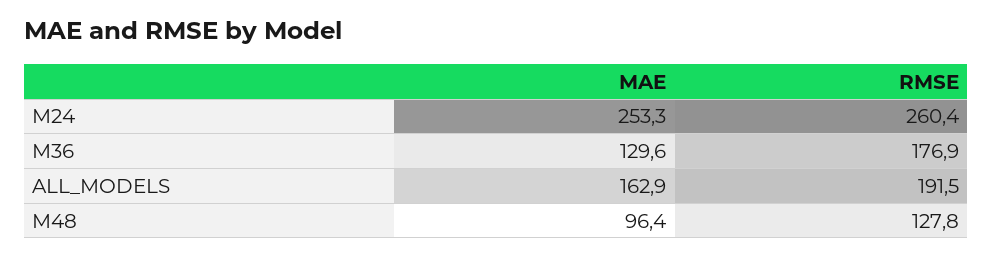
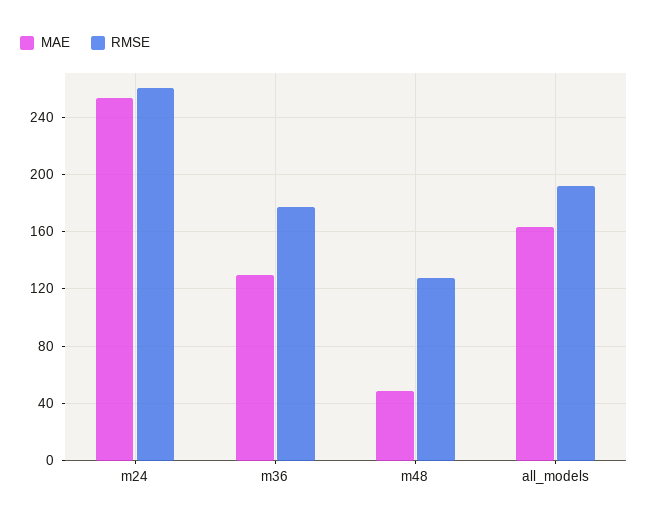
  {
    "MAE": {
      "M24": 253.3,
      "M36": 129.6,
      "ALL_MODELS": 162.9,
-     "M48": 96.4
+     "M48": 50
    },
    "RMSE": {
      "M24": 260.4,
      "M36": 176.9,
      "ALL_MODELS": 191.5,
      "M48": 127.8
    }
  }

